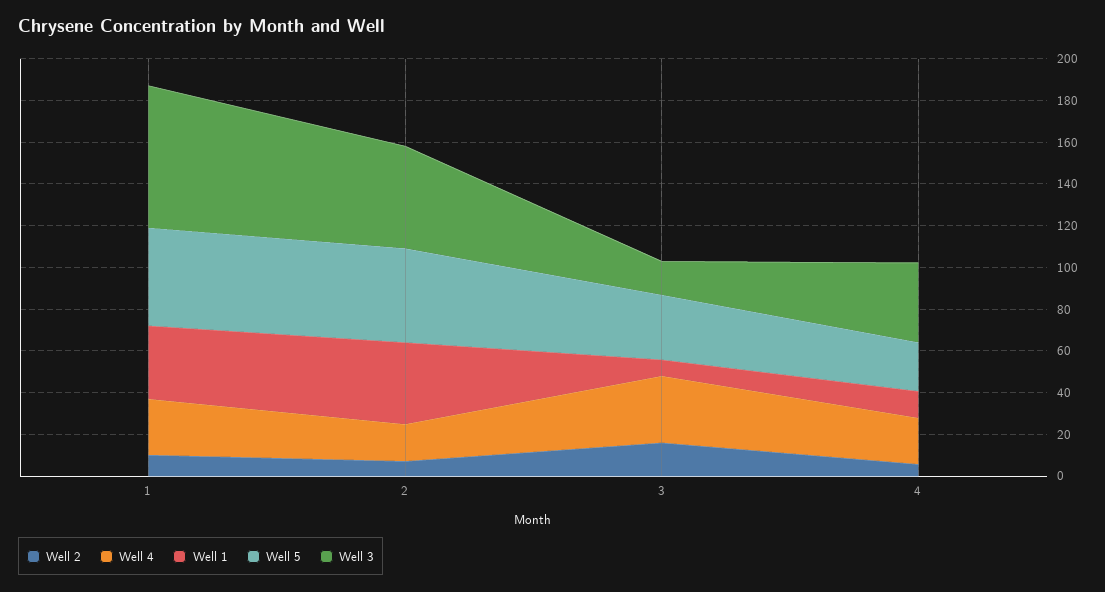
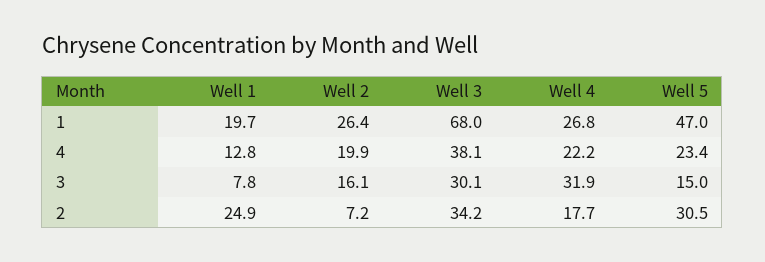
  {
    "Well 2": {
-     "1": 10,
+     "1": 26.4,
      "2": 7.2,
      "3": 16.1,
-     "4": 5
+     "4": 19.9
    },
    "Well 4": {
      "1": 26.8,
      "2": 17.7,
      "3": 31.9,
      "4": 22.2
    },
    "Well 1": {
-     "1": 35,
+     "1": 19.7,
-     "2": 40,
+     "2": 24.9,
      "3": 7.8,
      "4": 12.8
    },
    "Well 5": {
      "1": 47,
-     "2": 45,
+     "2": 30.5,
-     "3": 30,
+     "3": 15,
      "4": 23.4
    },
    "Well 3": {
      "1": 68,
-     "2": 50,
+     "2": 34.2,
-     "3": 15,
+     "3": 30.1,
      "4": 38.1
    }
  }

